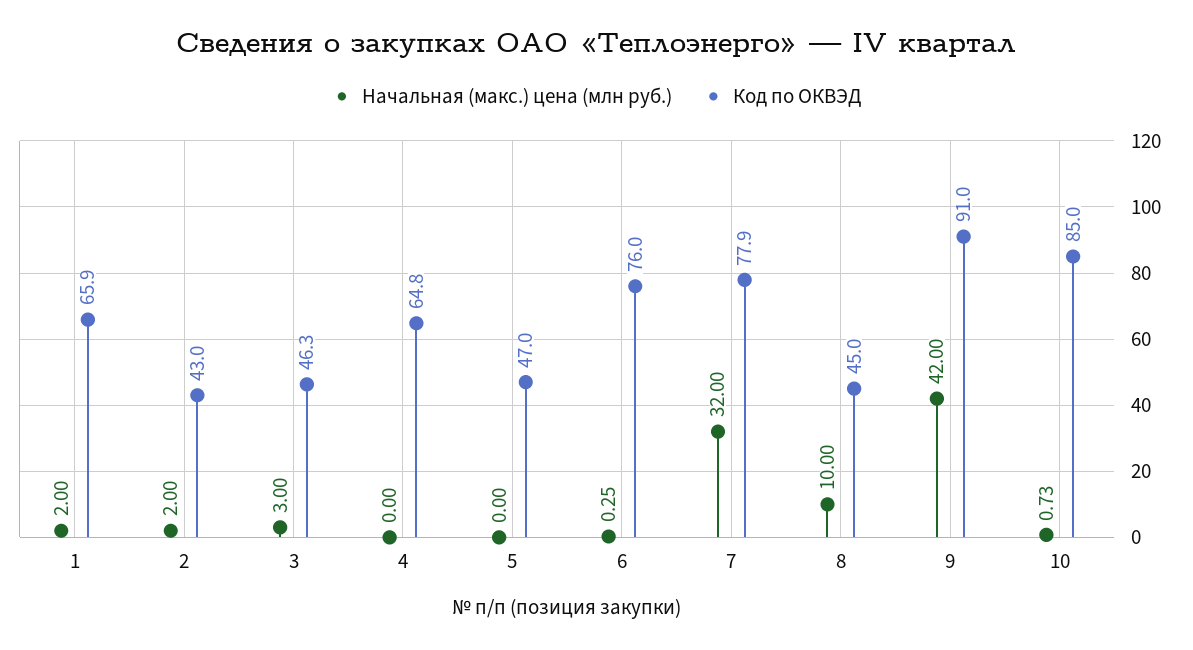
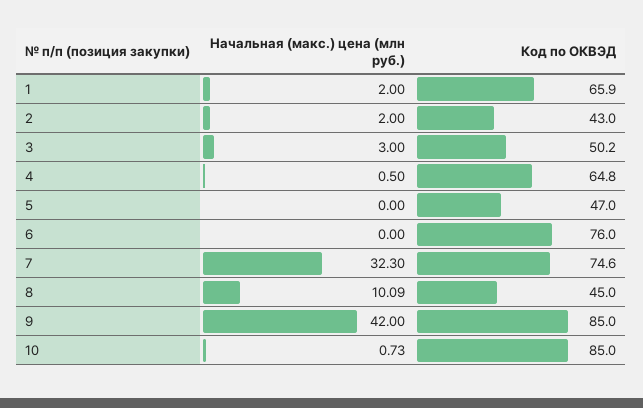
  {
    "Начальная (макс.) цена (млн руб.)": {
      "1": 2,
      "2": 2,
      "3": 3,
-     "4": 0,
+     "4": 0.5,
      "5": 0,
-     "6": 0.25,
+     "6": 0,
-     "7": 32,
+     "7": 32.3,
-     "8": 10,
+     "8": 10.09,
      "9": 42,
      "10": 0.73
    },
    "Код по ОКВЭД": {
      "1": 65.9,
      "2": 43,
-     "3": 46.3,
+     "3": 50.2,
      "4": 64.8,
      "5": 47,
      "6": 76,
-     "7": 77.9,
+     "7": 74.6,
      "8": 45,
-     "9": 91,
+     "9": 85,
      "10": 85
    }
  }

